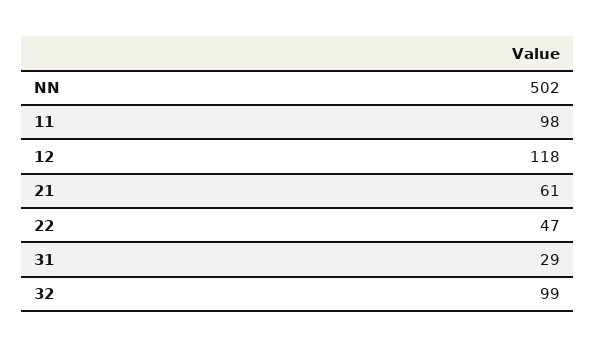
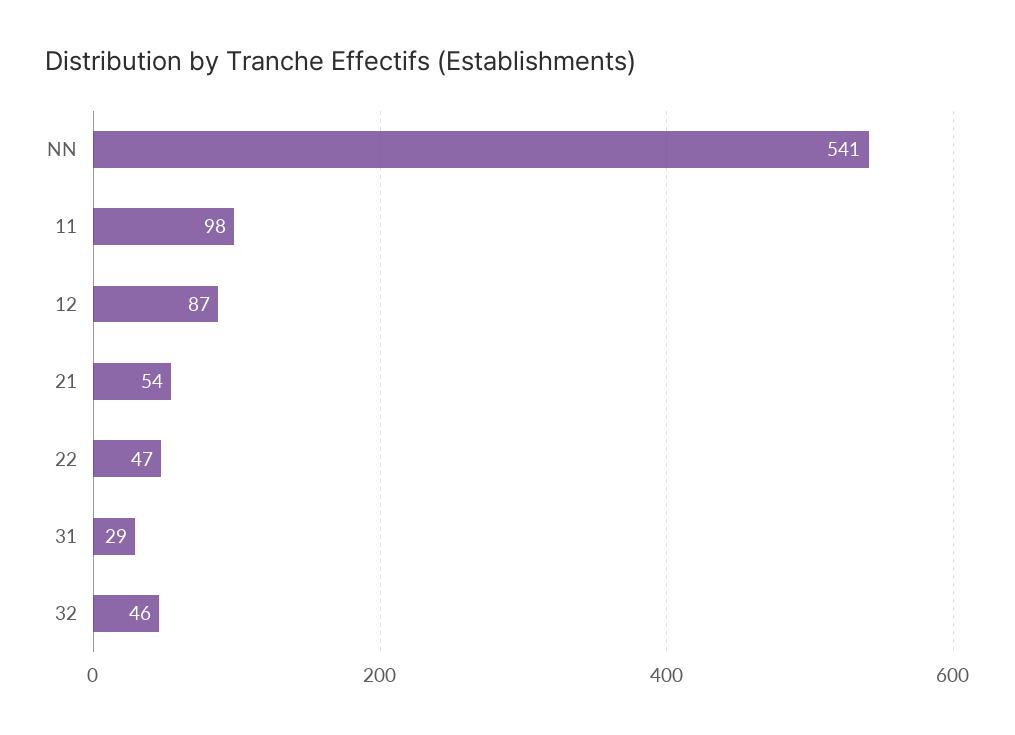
  {
-   "NN": 502,
+   "NN": 541,
    "11": 98,
-   "12": 118,
+   "12": 87,
-   "21": 61,
+   "21": 54,
    "22": 47,
    "31": 29,
-   "32": 99
+   "32": 46
  }

